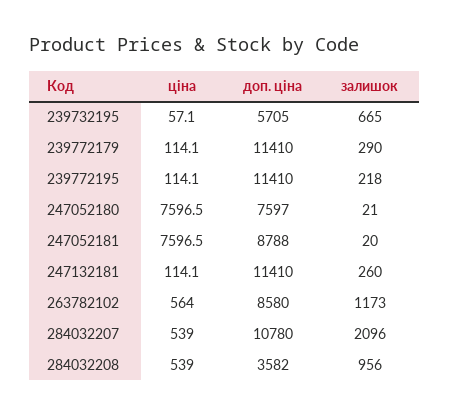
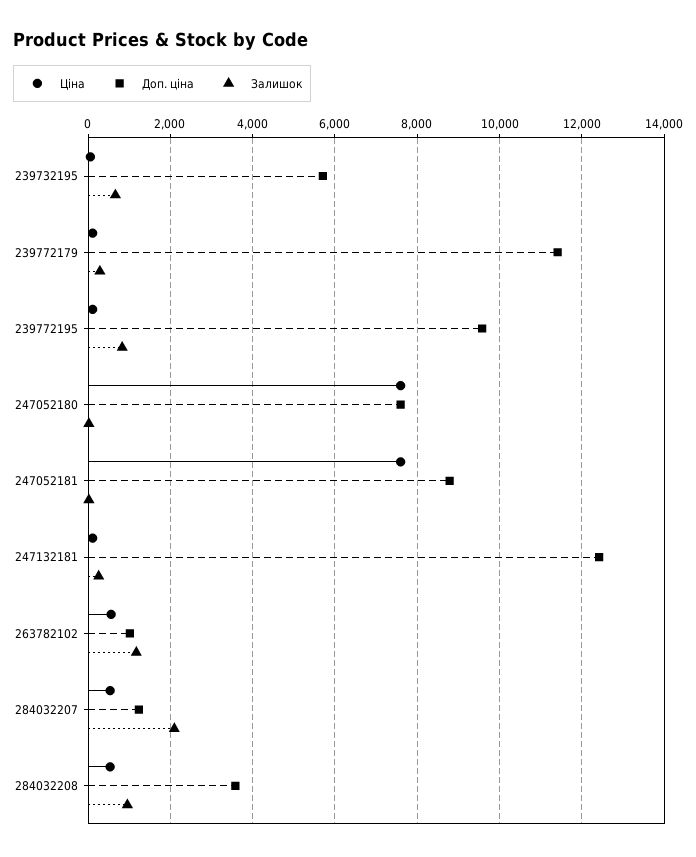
  {
    "ціна": {
      "239732195": 57.1,
      "239772179": 114.1,
      "239772195": 114.1,
      "247052180": 7596.5,
      "247052181": 7596.5,
      "247132181": 114.1,
      "263782102": 564,
      "284032207": 539,
      "284032208": 539
    },
    "доп. ціна": {
      "239732195": 5705,
      "239772179": 11410,
-     "239772195": 11410,
+     "239772195": 9600,
      "247052180": 7597,
      "247052181": 8788,
-     "247132181": 11410,
+     "247132181": 12400,
-     "263782102": 8580,
+     "263782102": 1000,
-     "284032207": 10780,
+     "284032207": 1200,
      "284032208": 3582
    },
    "залишок": {
      "239732195": 665,
      "239772179": 290,
-     "239772195": 218,
+     "239772195": 800,
      "247052180": 21,
      "247052181": 20,
      "247132181": 260,
      "263782102": 1173,
      "284032207": 2096,
      "284032208": 956
    }
  }

